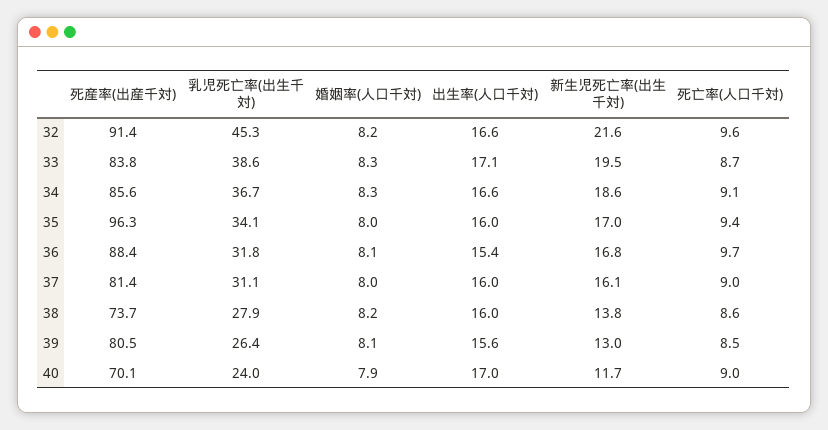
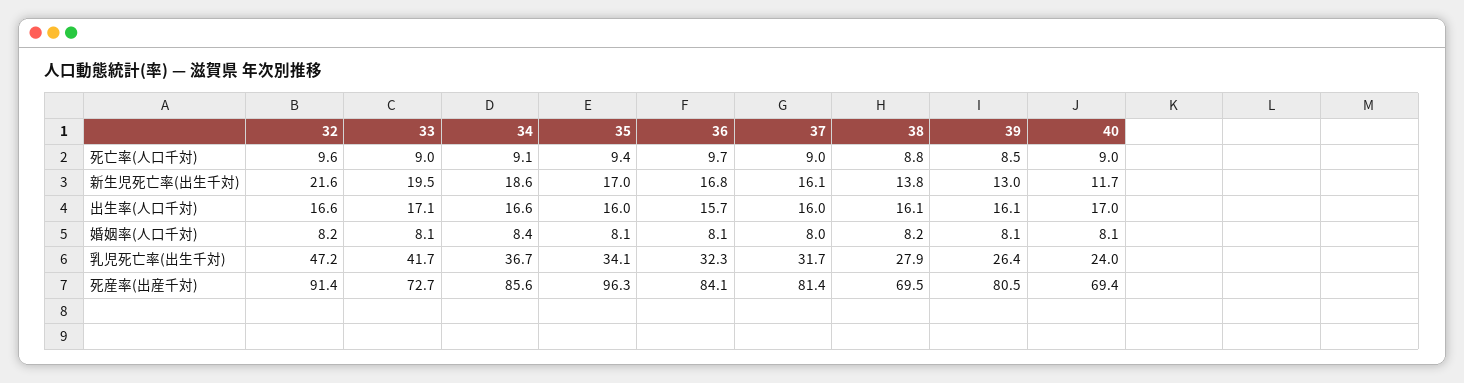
  {
    "死産率(出産千対)": {
      "32": 91.4,
-     "33": 83.8,
+     "33": 72.7,
      "34": 85.6,
      "35": 96.3,
-     "36": 88.4,
+     "36": 84.1,
      "37": 81.4,
-     "38": 73.7,
+     "38": 69.5,
      "39": 80.5,
-     "40": 70.1
+     "40": 69.4
    },
    "乳児死亡率(出生千対)": {
-     "32": 45.3,
+     "32": 47.2,
-     "33": 38.6,
+     "33": 41.7,
      "34": 36.7,
      "35": 34.1,
-     "36": 31.8,
+     "36": 32.3,
-     "37": 31.1,
+     "37": 31.7,
      "38": 27.9,
      "39": 26.4,
      "40": 24
    },
    "婚姻率(人口千対)": {
      "32": 8.2,
-     "33": 8.3,
+     "33": 8.1,
-     "34": 8.3,
+     "34": 8.4,
-     "35": 8,
+     "35": 8.1,
      "36": 8.1,
      "37": 8,
      "38": 8.2,
      "39": 8.1,
-     "40": 7.9
+     "40": 8.1
    },
    "出生率(人口千対)": {
      "32": 16.6,
      "33": 17.1,
      "34": 16.6,
      "35": 16,
-     "36": 15.4,
+     "36": 15.7,
      "37": 16,
-     "38": 16,
+     "38": 16.1,
-     "39": 15.6,
+     "39": 16.1,
      "40": 17
    },
    "新生児死亡率(出生千対)": {
      "32": 21.6,
      "33": 19.5,
      "34": 18.6,
      "35": 17,
      "36": 16.8,
      "37": 16.1,
      "38": 13.8,
      "39": 13,
      "40": 11.7
    },
    "死亡率(人口千対)": {
      "32": 9.6,
-     "33": 8.7,
+     "33": 9,
      "34": 9.1,
      "35": 9.4,
      "36": 9.7,
      "37": 9,
-     "38": 8.6,
+     "38": 8.8,
      "39": 8.5,
      "40": 9
    }
  }

